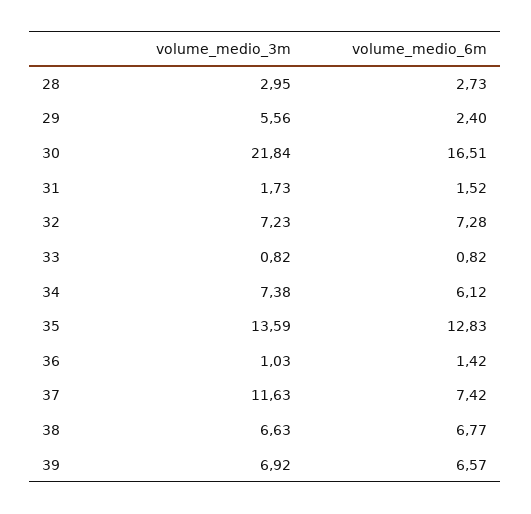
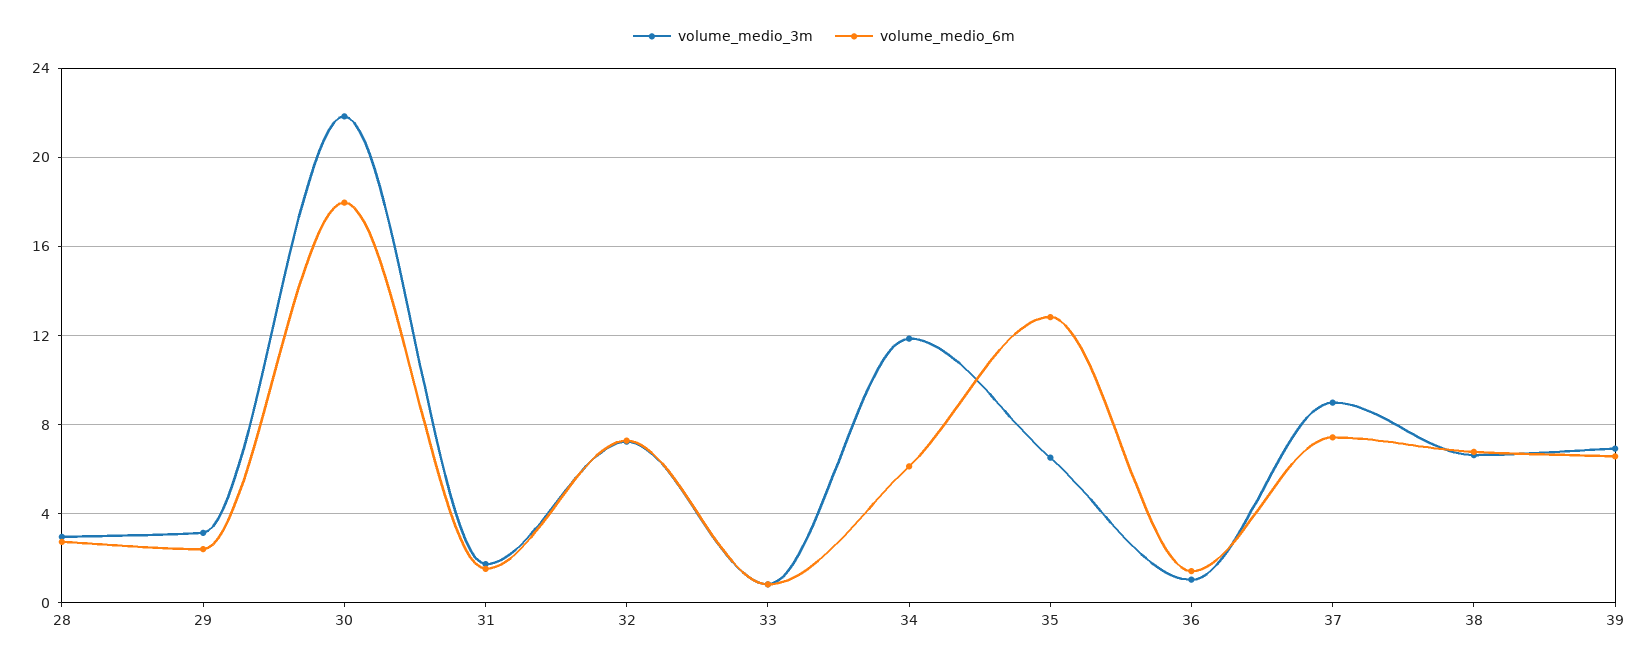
  {
    "volume_medio_3m": {
      "28": 2.95,
-     "29": 5.56,
+     "29": 3,
      "30": 21.84,
      "31": 1.73,
      "32": 7.23,
      "33": 0.82,
-     "34": 7.38,
+     "34": 12,
-     "35": 13.59,
+     "35": 6.5,
      "36": 1.03,
-     "37": 11.63,
+     "37": 9,
      "38": 6.63,
      "39": 6.92
    },
    "volume_medio_6m": {
      "28": 2.73,
      "29": 2.4,
-     "30": 16.51,
+     "30": 18,
      "31": 1.52,
      "32": 7.28,
      "33": 0.82,
      "34": 6.12,
      "35": 12.83,
      "36": 1.42,
      "37": 7.42,
      "38": 6.77,
      "39": 6.57
    }
  }

